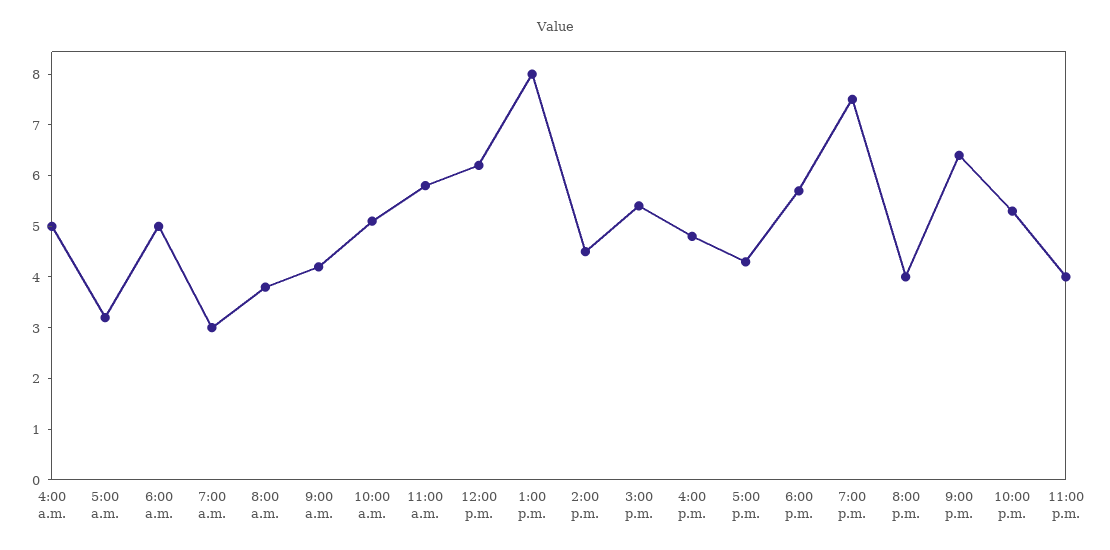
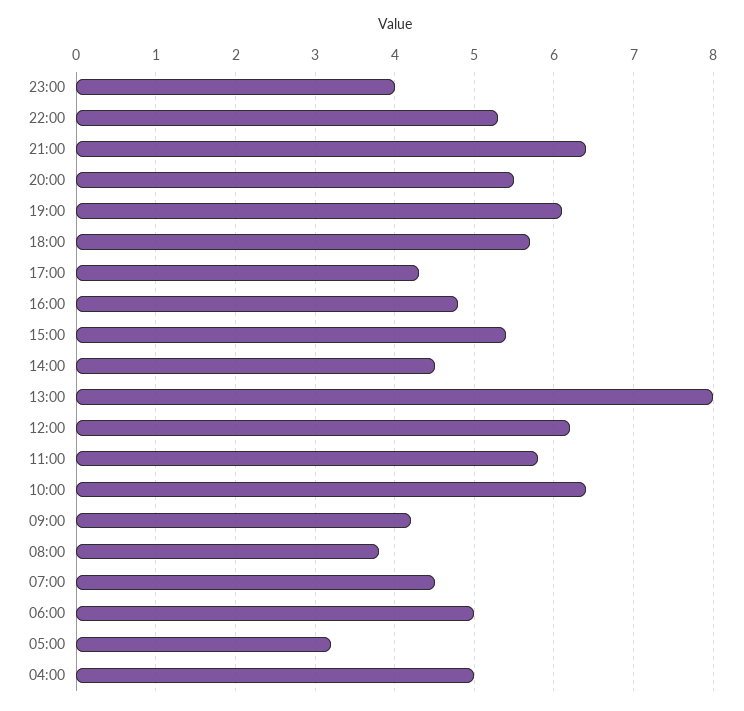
  {
    "4:00 a.m.": 5,
    "5:00 a.m.": 3.2,
    "6:00 a.m.": 5,
-   "7:00 a.m.": 3,
+   "7:00 a.m.": 4.5,
    "8:00 a.m.": 3.8,
    "9:00 a.m.": 4.2,
-   "10:00 a.m.": 5,
+   "10:00 a.m.": 6.4,
    "11:00 a.m.": 5.8,
    "12:00 p.m.": 6.2,
    "1:00 p.m.": 8,
    "2:00 p.m.": 4.5,
    "3:00 p.m.": 5.4,
    "4:00 p.m.": 4.8,
    "5:00 p.m.": 4.3,
    "6:00 p.m.": 5.7,
-   "7:00 p.m.": 7.5,
+   "7:00 p.m.": 6.1,
-   "8:00 p.m.": 4,
+   "8:00 p.m.": 5.5,
    "9:00 p.m.": 6.4,
    "10:00 p.m.": 5.3,
    "11:00 p.m.": 4
  }

